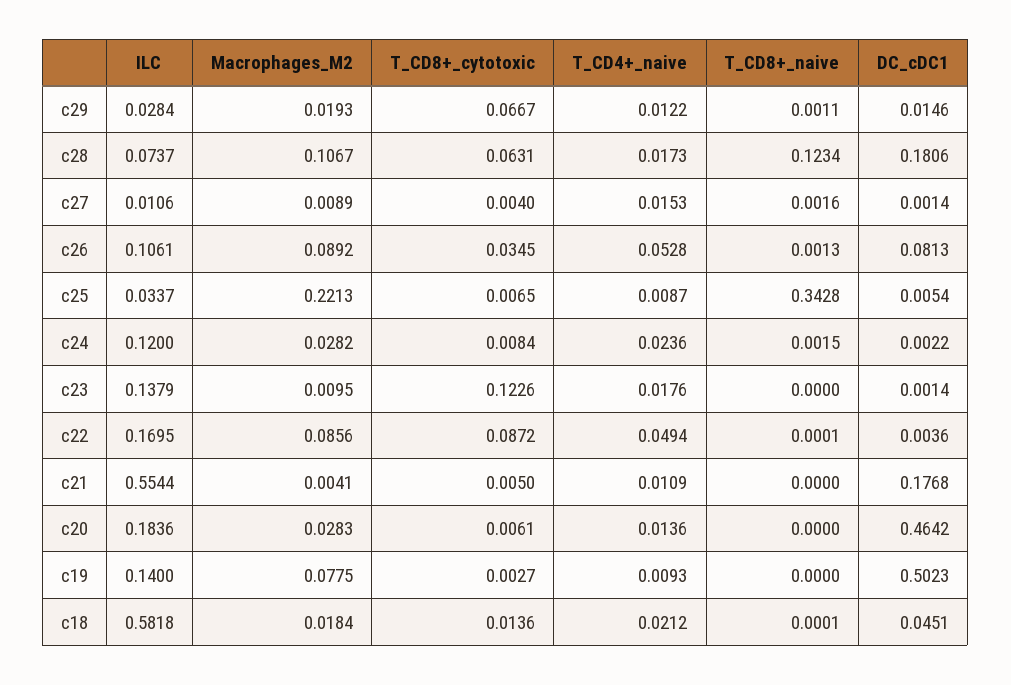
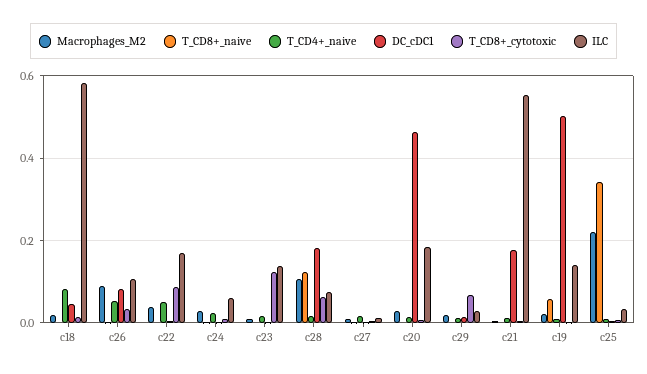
  {
    "ILC": {
      "c29": 0.0284,
      "c28": 0.0737,
      "c27": 0.0106,
      "c26": 0.1061,
      "c25": 0.0337,
-     "c24": 0.12,
+     "c24": 0.06,
      "c23": 0.1379,
      "c22": 0.1695,
      "c21": 0.5544,
      "c20": 0.1836,
      "c19": 0.14,
      "c18": 0.5818
    },
    "Macrophages_M2": {
      "c29": 0.0193,
      "c28": 0.1067,
      "c27": 0.0089,
      "c26": 0.0892,
      "c25": 0.2213,
      "c24": 0.0282,
      "c23": 0.0095,
-     "c22": 0.0856,
+     "c22": 0.04,
      "c21": 0.0041,
      "c20": 0.0283,
-     "c19": 0.0775,
+     "c19": 0.02,
      "c18": 0.0184
    },
    "T_CD8+_cytotoxic": {
      "c29": 0.0667,
      "c28": 0.0631,
      "c27": 0.004,
      "c26": 0.0345,
      "c25": 0.0065,
      "c24": 0.0084,
      "c23": 0.1226,
      "c22": 0.0872,
      "c21": 0.005,
      "c20": 0.0061,
      "c19": 0.0027,
      "c18": 0.0136
    },
    "T_CD4+_naive": {
      "c29": 0.0122,
      "c28": 0.0173,
      "c27": 0.0153,
      "c26": 0.0528,
      "c25": 0.0087,
      "c24": 0.0236,
      "c23": 0.0176,
      "c22": 0.0494,
      "c21": 0.0109,
      "c20": 0.0136,
      "c19": 0.0093,
-     "c18": 0.0212
+     "c18": 0.08
    },
    "T_CD8+_naive": {
      "c29": 0.0011,
      "c28": 0.1234,
      "c27": 0.0016,
      "c26": 0.0013,
      "c25": 0.3428,
      "c24": 0.0015,
      "c23": 0,
      "c22": 0.0001,
      "c21": 0,
      "c20": 0,
-     "c19": 0,
+     "c19": 0.06,
      "c18": 0.0001
    },
    "DC_cDC1": {
      "c29": 0.0146,
      "c28": 0.1806,
      "c27": 0.0014,
      "c26": 0.0813,
      "c25": 0.0054,
      "c24": 0.0022,
      "c23": 0.0014,
      "c22": 0.0036,
      "c21": 0.1768,
      "c20": 0.4642,
      "c19": 0.5023,
      "c18": 0.0451
    }
  }

